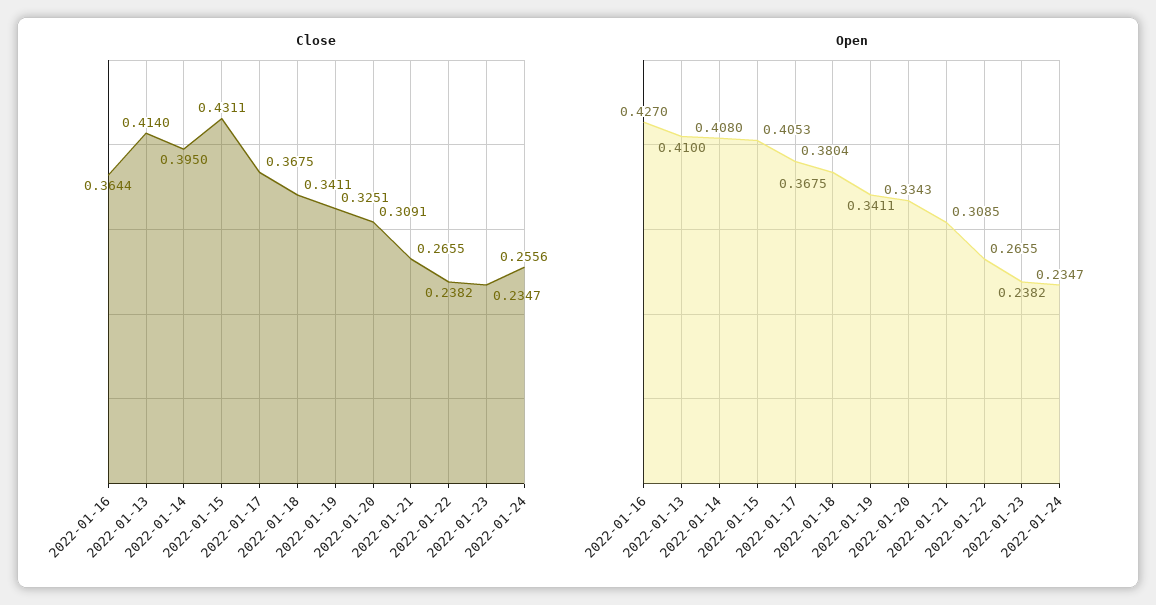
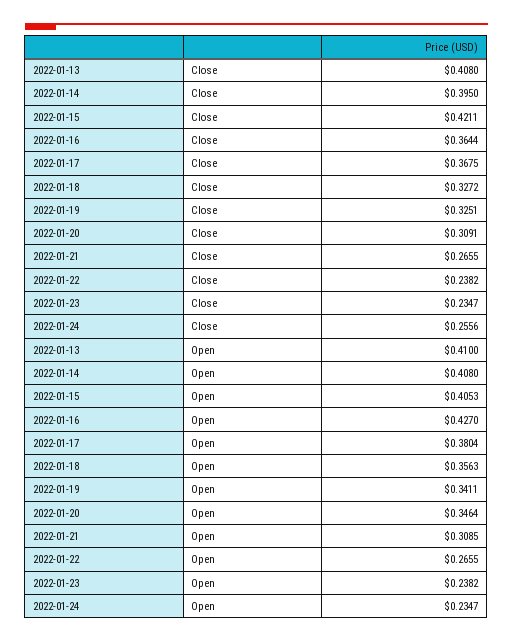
  {
    "Close": {
      "2022-01-16": 0.3644,
-     "2022-01-13": 0.414,
+     "2022-01-13": 0.408,
      "2022-01-14": 0.395,
-     "2022-01-15": 0.4311,
+     "2022-01-15": 0.4211,
      "2022-01-17": 0.3675,
-     "2022-01-18": 0.3411,
+     "2022-01-18": 0.3272,
      "2022-01-19": 0.3251,
      "2022-01-20": 0.3091,
      "2022-01-21": 0.2655,
      "2022-01-22": 0.2382,
      "2022-01-23": 0.2347,
      "2022-01-24": 0.2556
    },
    "Open": {
      "2022-01-16": 0.427,
      "2022-01-13": 0.41,
      "2022-01-14": 0.408,
      "2022-01-15": 0.4053,
      "2022-01-17": 0.3804,
-     "2022-01-18": 0.3675,
+     "2022-01-18": 0.3563,
      "2022-01-19": 0.3411,
-     "2022-01-20": 0.3343,
+     "2022-01-20": 0.3464,
      "2022-01-21": 0.3085,
      "2022-01-22": 0.2655,
      "2022-01-23": 0.2382,
      "2022-01-24": 0.2347
    }
  }

